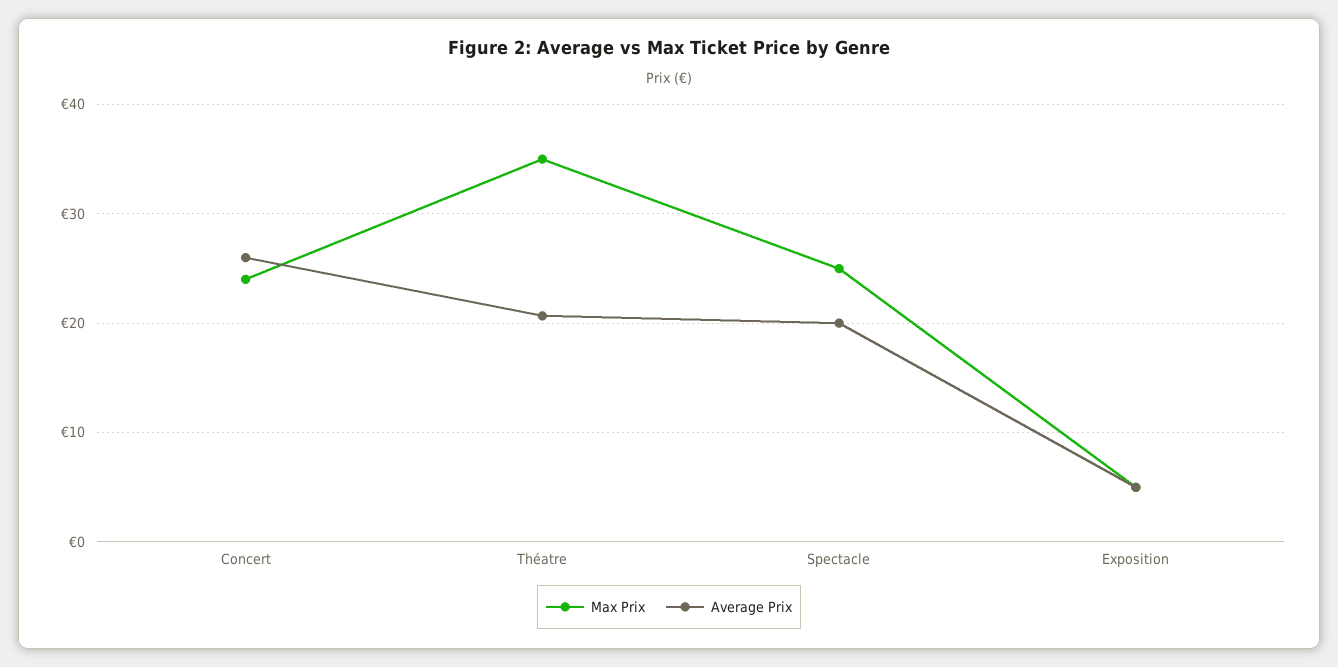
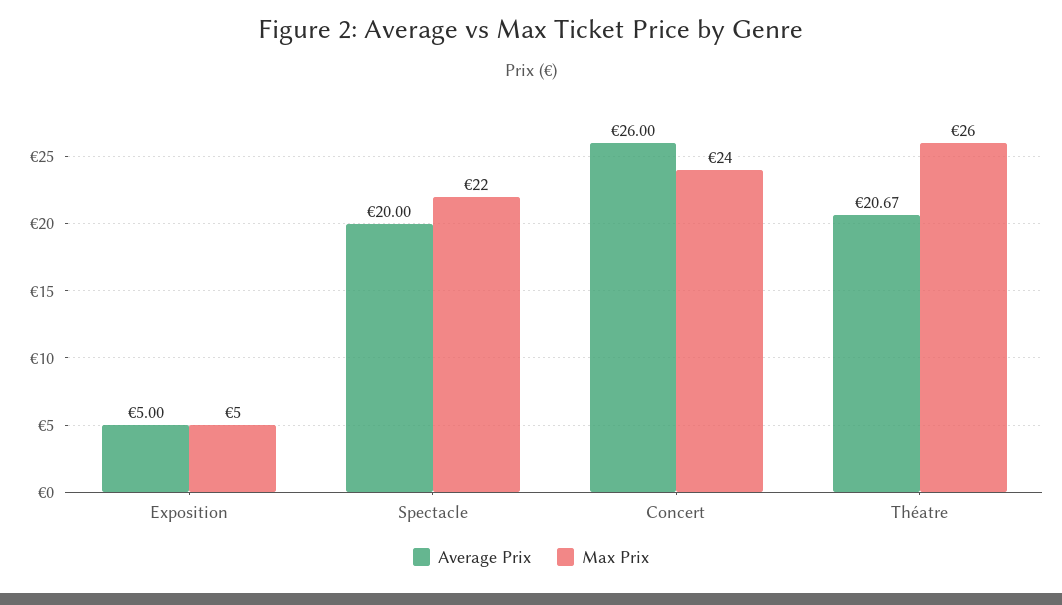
  {
    "Max Prix": {
      "Concert": 24,
-     "Théatre": 35,
+     "Théatre": 26,
-     "Spectacle": 25,
+     "Spectacle": 22,
      "Exposition": 5
    },
    "Average Prix": {
      "Concert": 26,
      "Théatre": 20.67,
      "Spectacle": 20,
      "Exposition": 5
    }
  }

